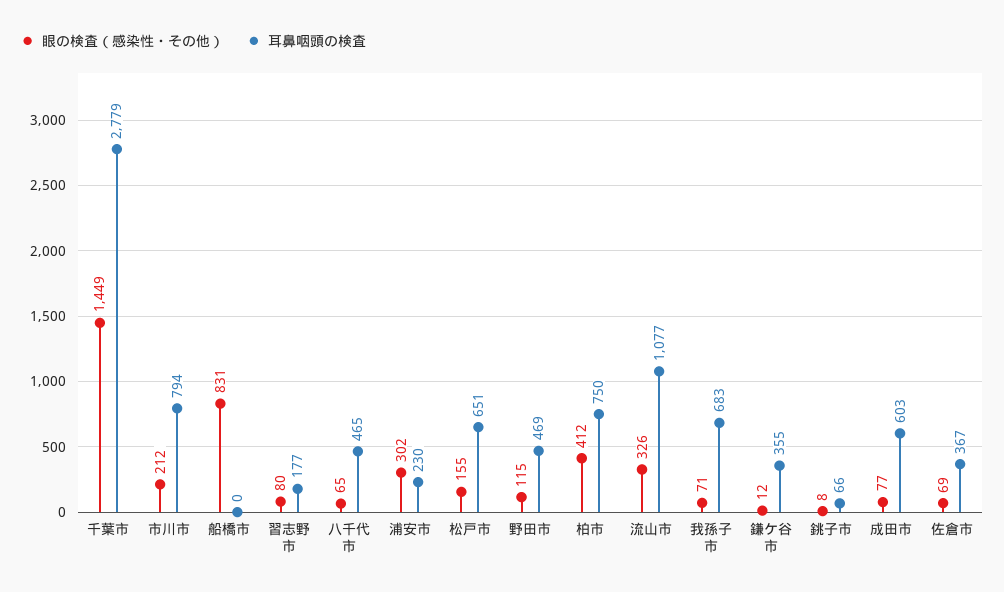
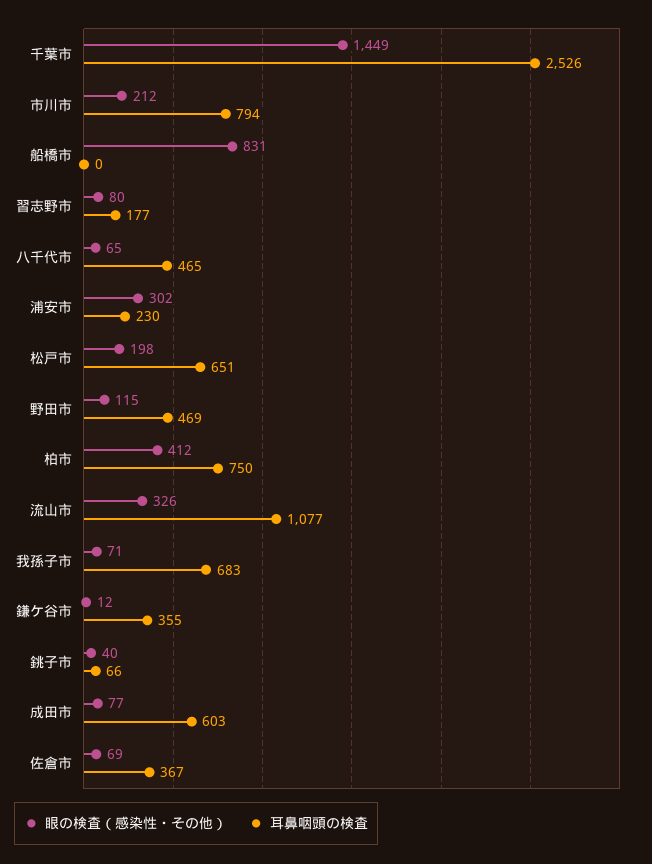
  {
    "眼の検査（感染性・その他）": {
      "千葉市": 1449,
      "市川市": 212,
      "船橋市": 831,
      "習志野市": 80,
      "八千代市": 65,
      "浦安市": 302,
-     "松戸市": 155,
+     "松戸市": 198,
      "野田市": 115,
      "柏市": 412,
      "流山市": 326,
      "我孫子市": 71,
      "鎌ケ谷市": 12,
-     "銚子市": 8,
+     "銚子市": 40,
      "成田市": 77,
      "佐倉市": 69
    },
    "耳鼻咽頭の検査": {
-     "千葉市": 2779,
+     "千葉市": 2526,
      "市川市": 794,
      "船橋市": 0,
      "習志野市": 177,
      "八千代市": 465,
      "浦安市": 230,
      "松戸市": 651,
      "野田市": 469,
      "柏市": 750,
      "流山市": 1077,
      "我孫子市": 683,
      "鎌ケ谷市": 355,
      "銚子市": 66,
      "成田市": 603,
      "佐倉市": 367
    }
  }

